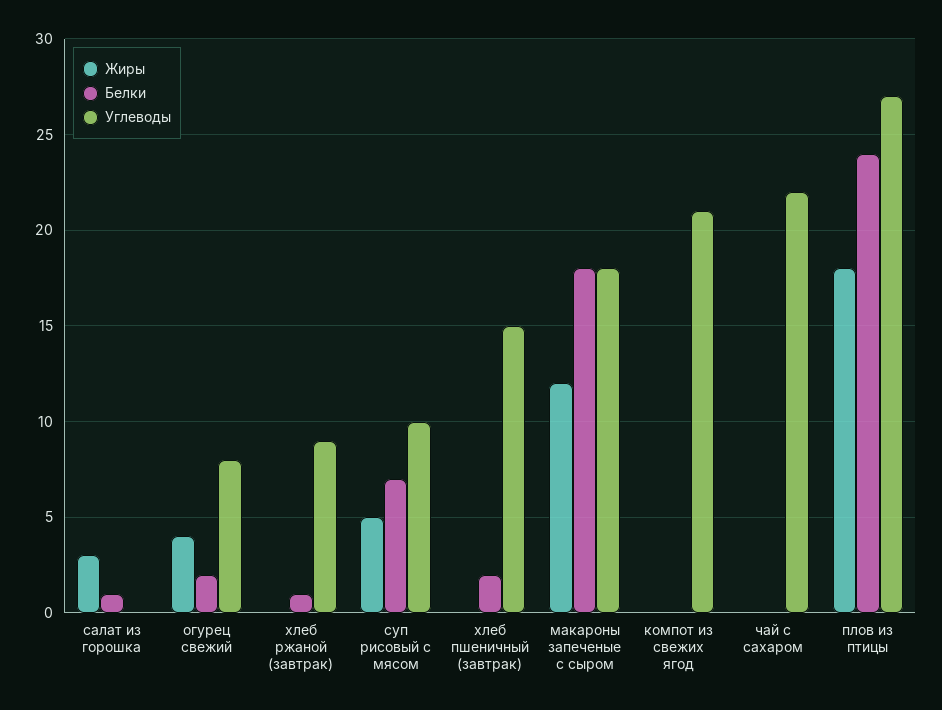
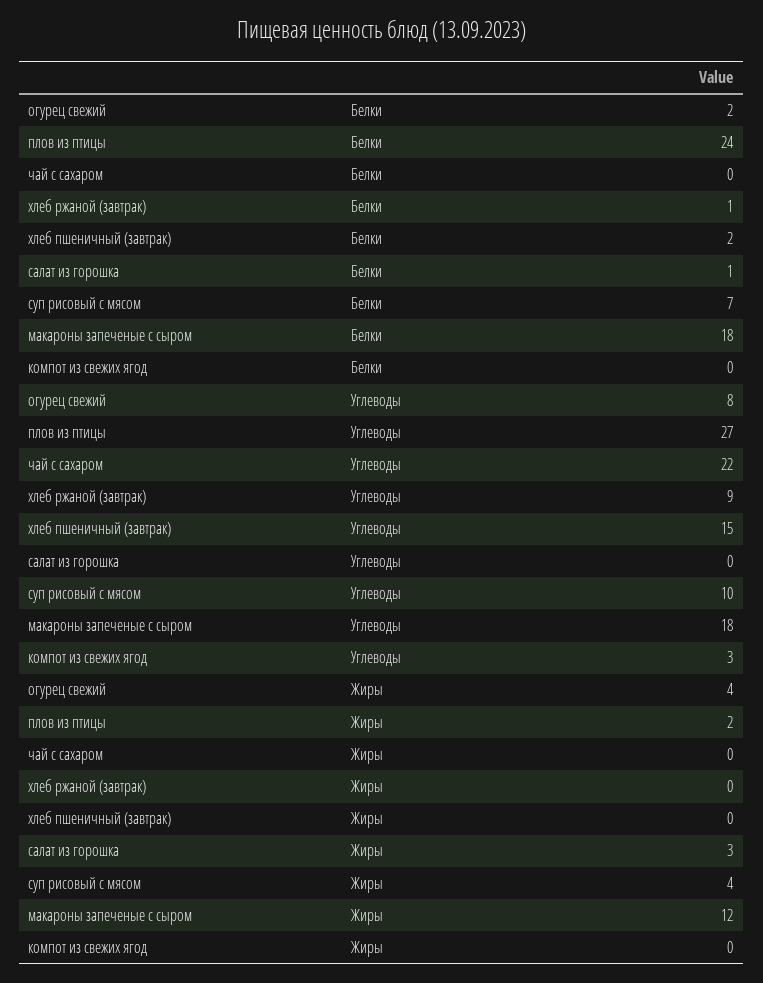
  {
    "Жиры": {
      "салат из горошка": 3,
      "огурец свежий": 4,
      "хлеб ржаной (завтрак)": 0,
-     "суп рисовый с мясом": 5,
+     "суп рисовый с мясом": 4,
      "хлеб пшеничный (завтрак)": 0,
      "макароны запеченые с сыром": 12,
      "компот из свежих ягод": 0,
      "чай с сахаром": 0,
-     "плов из птицы": 18
+     "плов из птицы": 2
    },
    "Белки": {
      "салат из горошка": 1,
      "огурец свежий": 2,
      "хлеб ржаной (завтрак)": 1,
      "суп рисовый с мясом": 7,
      "хлеб пшеничный (завтрак)": 2,
      "макароны запеченые с сыром": 18,
      "компот из свежих ягод": 0,
      "чай с сахаром": 0,
      "плов из птицы": 24
    },
    "Углеводы": {
      "салат из горошка": 0,
      "огурец свежий": 8,
      "хлеб ржаной (завтрак)": 9,
      "суп рисовый с мясом": 10,
      "хлеб пшеничный (завтрак)": 15,
      "макароны запеченые с сыром": 18,
-     "компот из свежих ягод": 21,
+     "компот из свежих ягод": 3,
      "чай с сахаром": 22,
      "плов из птицы": 27
    }
  }

